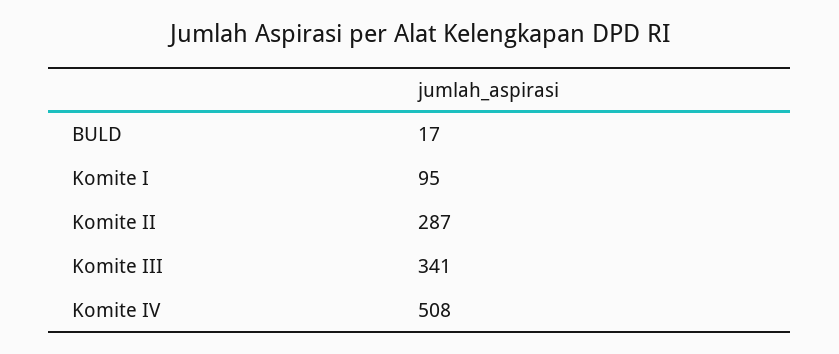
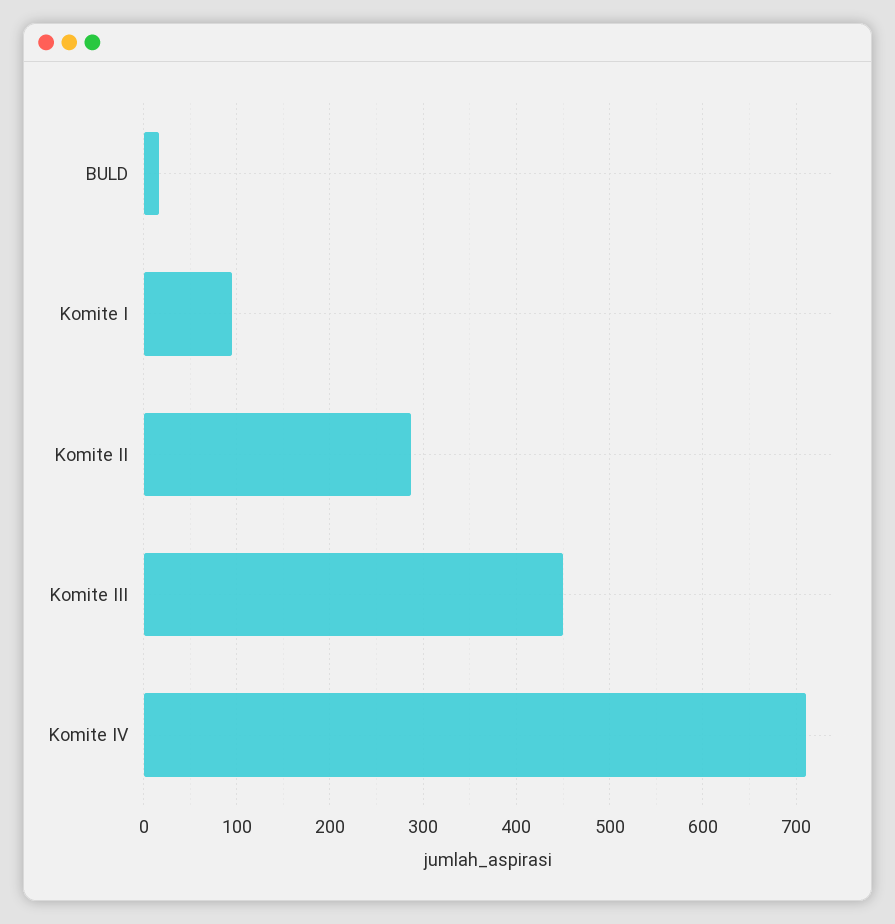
  {
    "BULD": 17,
    "Komite I": 95,
    "Komite II": 287,
-   "Komite III": 341,
+   "Komite III": 450,
-   "Komite IV": 508
+   "Komite IV": 710
  }

